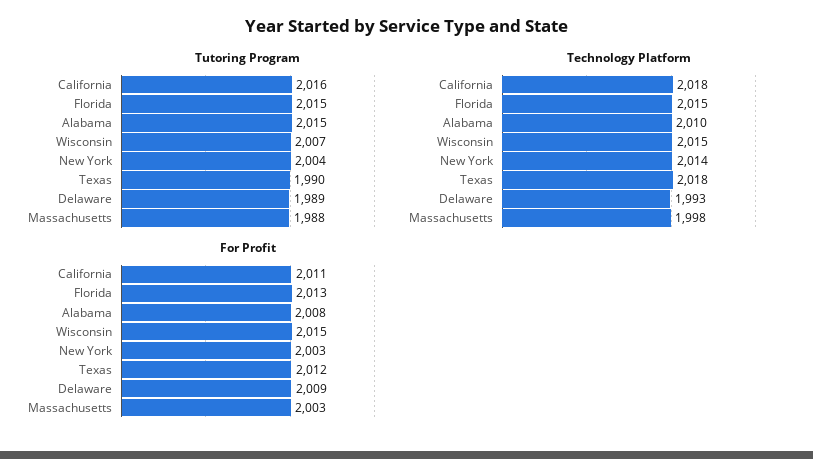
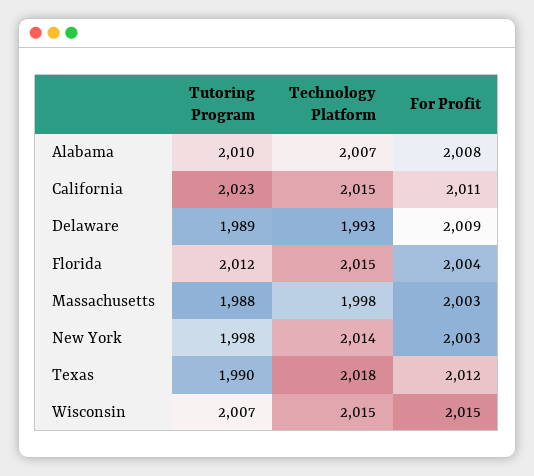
  {
    "Tutoring Program": {
-     "California": 2016,
+     "California": 2023,
-     "Florida": 2015,
+     "Florida": 2012,
-     "Alabama": 2015,
+     "Alabama": 2010,
      "Wisconsin": 2007,
-     "New York": 2004,
+     "New York": 1998,
      "Texas": 1990,
      "Delaware": 1989,
      "Massachusetts": 1988
    },
    "Technology Platform": {
-     "California": 2018,
+     "California": 2015,
      "Florida": 2015,
-     "Alabama": 2010,
+     "Alabama": 2007,
      "Wisconsin": 2015,
      "New York": 2014,
      "Texas": 2018,
      "Delaware": 1993,
      "Massachusetts": 1998
    },
    "For Profit": {
      "California": 2011,
-     "Florida": 2013,
+     "Florida": 2004,
      "Alabama": 2008,
      "Wisconsin": 2015,
      "New York": 2003,
      "Texas": 2012,
      "Delaware": 2009,
      "Massachusetts": 2003
    }
  }

